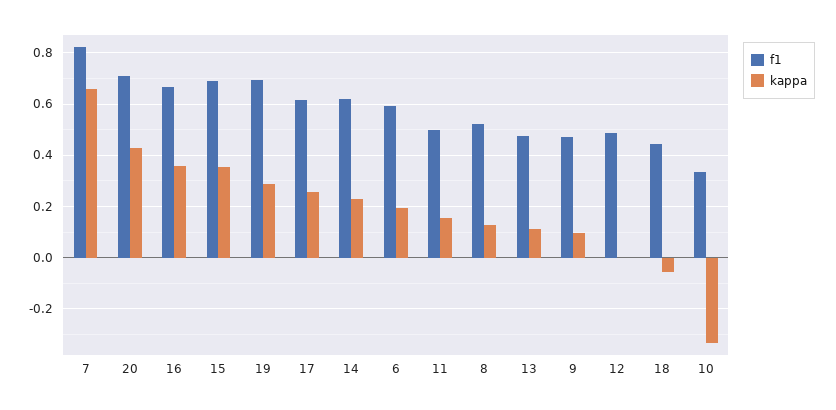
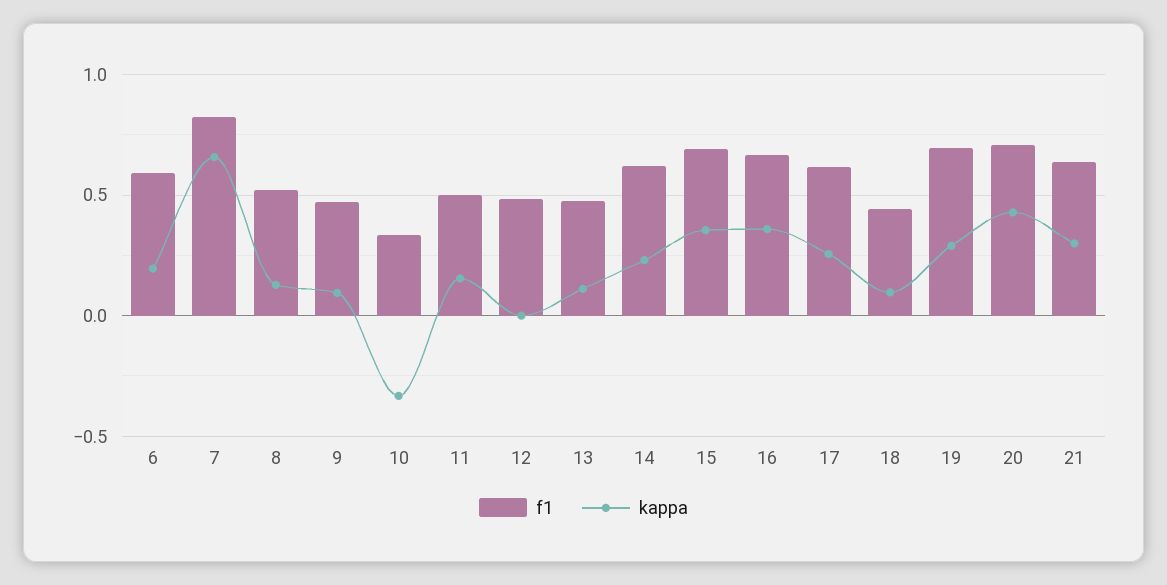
  {
    "f1": {
      "7": 0.825,
      "20": 0.7,
      "16": 0.675,
      "15": 0.7,
      "19": 0.7,
      "17": 0.625,
      "14": 0.625,
      "6": 0.6,
      "11": 0.5,
      "8": 0.525,
      "13": 0.475,
      "9": 0.475,
      "12": 0.475,
      "18": 0.45,
-     "10": 0.325
+     "10": 0.325,
+     "21": 0.65
    },
    "kappa": {
      "7": 0.65,
      "20": 0.425,
      "16": 0.35,
      "15": 0.35,
      "19": 0.3,
      "17": 0.25,
      "14": 0.225,
      "6": 0.2,
      "11": 0.15,
      "8": 0.125,
      "13": 0.1,
      "9": 0.1,
      "12": 0,
-     "18": -0.05,
+     "18": 0.1,
-     "10": -0.325
+     "10": -0.325,
+     "21": 0.3
    }
  }

